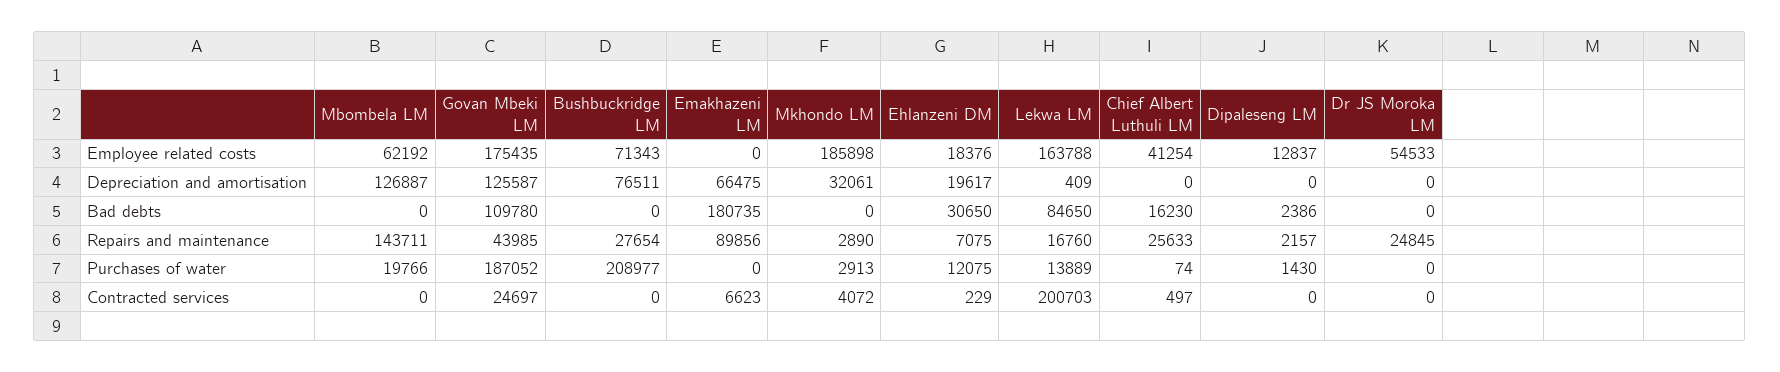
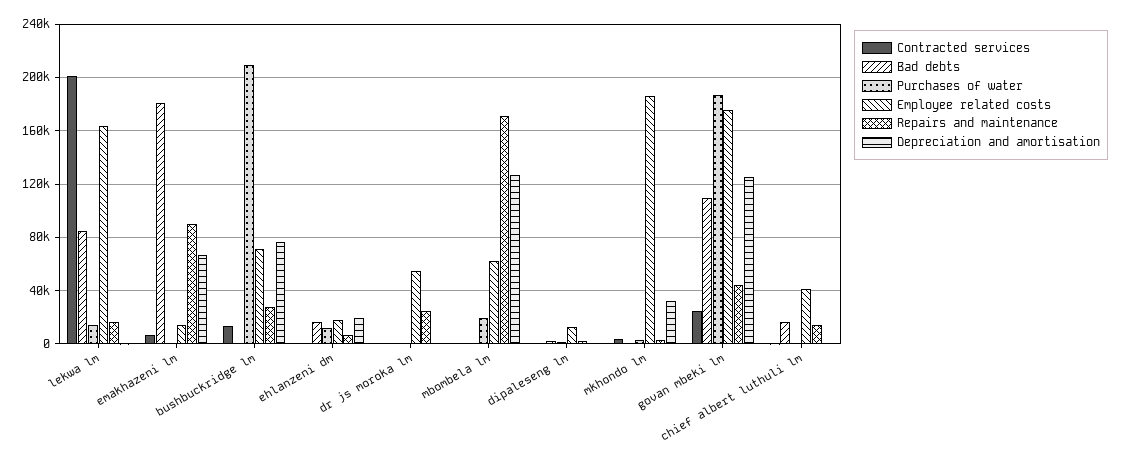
  {
    "Employee related costs": {
      "Mbombela LM": 62192,
      "Govan Mbeki LM": 175435,
      "Bushbuckridge LM": 71343,
-     "Emakhazeni LM": 0,
+     "Emakhazeni LM": 15000,
      "Mkhondo LM": 185898,
      "Ehlanzeni DM": 18376,
      "Lekwa LM": 163788,
      "Chief Albert Luthuli LM": 41254,
      "Dipaleseng LM": 12837,
      "Dr JS Moroka LM": 54533
    },
    "Depreciation and amortisation": {
      "Mbombela LM": 126887,
      "Govan Mbeki LM": 125587,
      "Bushbuckridge LM": 76511,
      "Emakhazeni LM": 66475,
      "Mkhondo LM": 32061,
      "Ehlanzeni DM": 19617,
      "Lekwa LM": 409,
      "Chief Albert Luthuli LM": 0,
      "Dipaleseng LM": 0,
      "Dr JS Moroka LM": 0
    },
    "Bad debts": {
      "Mbombela LM": 0,
      "Govan Mbeki LM": 109780,
      "Bushbuckridge LM": 0,
      "Emakhazeni LM": 180735,
      "Mkhondo LM": 0,
-     "Ehlanzeni DM": 30650,
+     "Ehlanzeni DM": 15000,
      "Lekwa LM": 84650,
      "Chief Albert Luthuli LM": 16230,
      "Dipaleseng LM": 2386,
      "Dr JS Moroka LM": 0
    },
    "Repairs and maintenance": {
-     "Mbombela LM": 143711,
+     "Mbombela LM": 170000,
      "Govan Mbeki LM": 43985,
      "Bushbuckridge LM": 27654,
      "Emakhazeni LM": 89856,
      "Mkhondo LM": 2890,
      "Ehlanzeni DM": 7075,
      "Lekwa LM": 16760,
-     "Chief Albert Luthuli LM": 25633,
+     "Chief Albert Luthuli LM": 15000,
      "Dipaleseng LM": 2157,
      "Dr JS Moroka LM": 24845
    },
    "Purchases of water": {
      "Mbombela LM": 19766,
      "Govan Mbeki LM": 187052,
      "Bushbuckridge LM": 208977,
      "Emakhazeni LM": 0,
      "Mkhondo LM": 2913,
      "Ehlanzeni DM": 12075,
      "Lekwa LM": 13889,
      "Chief Albert Luthuli LM": 74,
      "Dipaleseng LM": 1430,
      "Dr JS Moroka LM": 0
    },
    "Contracted services": {
      "Mbombela LM": 0,
      "Govan Mbeki LM": 24697,
-     "Bushbuckridge LM": 0,
+     "Bushbuckridge LM": 15000,
      "Emakhazeni LM": 6623,
      "Mkhondo LM": 4072,
      "Ehlanzeni DM": 229,
      "Lekwa LM": 200703,
      "Chief Albert Luthuli LM": 497,
      "Dipaleseng LM": 0,
      "Dr JS Moroka LM": 0
    }
  }

